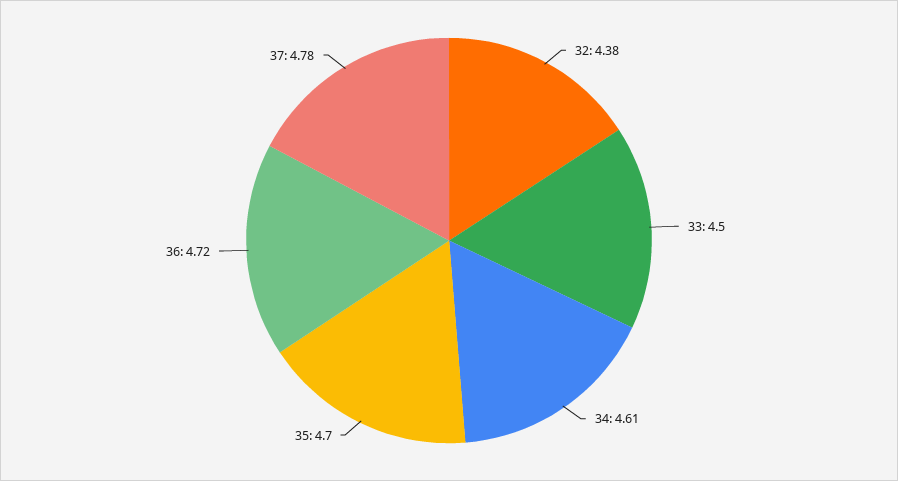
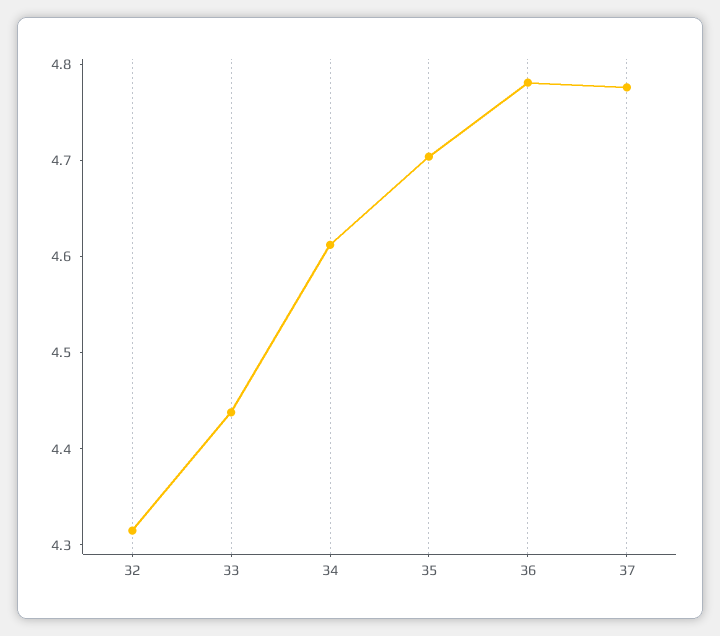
  {
-   "32": 4.38,
+   "32": 4.32,
-   "33": 4.5,
+   "33": 4.44,
    "34": 4.61,
    "35": 4.7,
-   "36": 4.72,
+   "36": 4.78,
    "37": 4.78
  }

